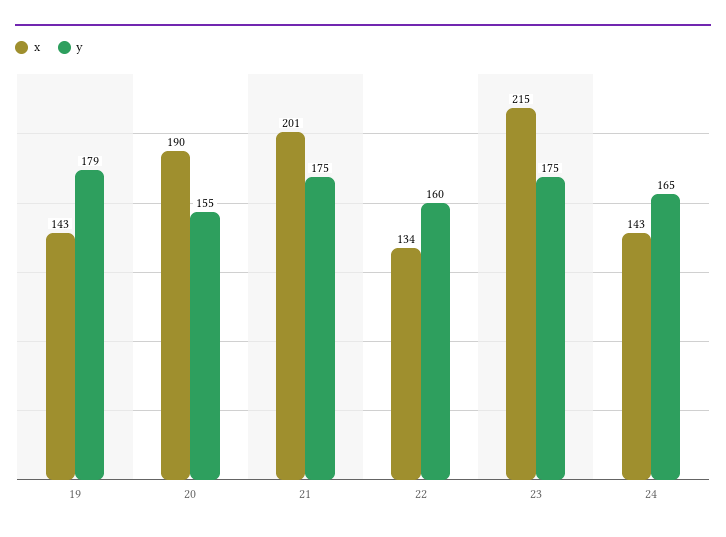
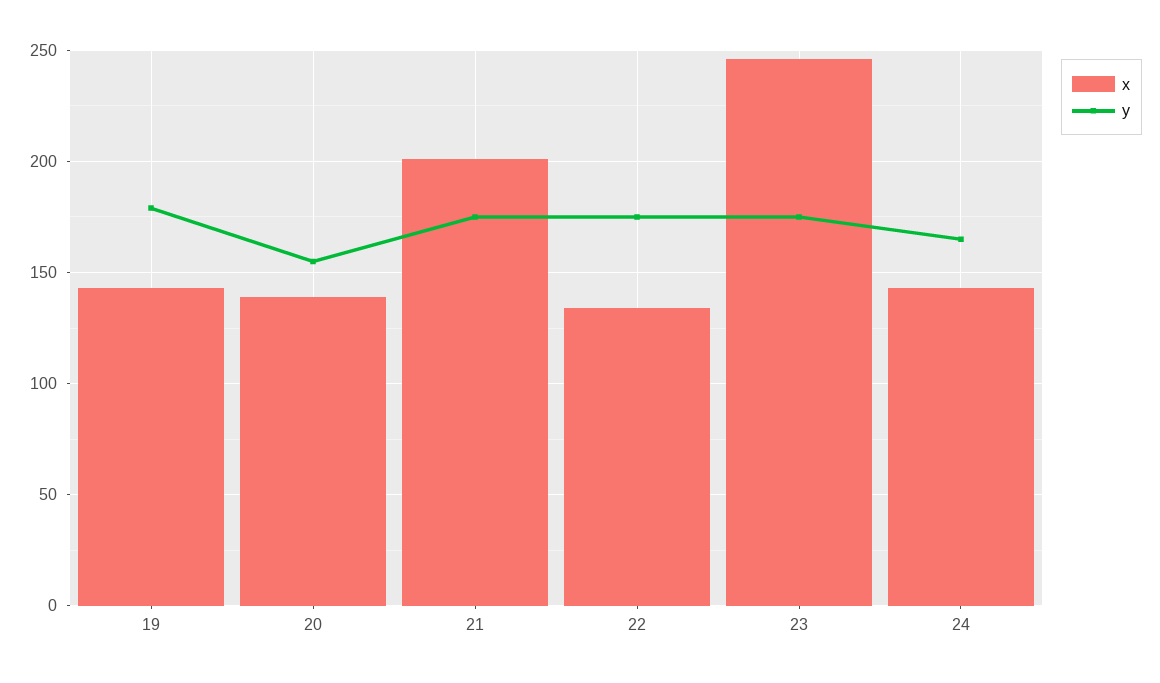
  {
    "x": {
      "19": 143,
-     "20": 190,
+     "20": 140,
      "21": 201,
      "22": 134,
-     "23": 215,
+     "23": 245,
      "24": 143
    },
    "y": {
      "19": 179,
      "20": 155,
      "21": 175,
-     "22": 160,
+     "22": 175,
      "23": 175,
      "24": 165
    }
  }

